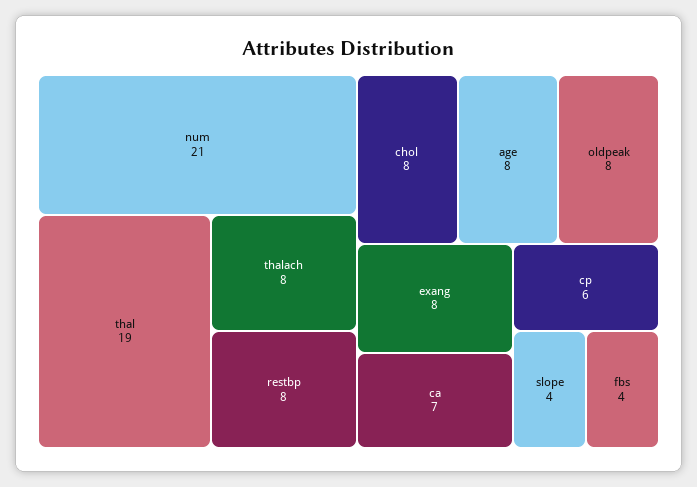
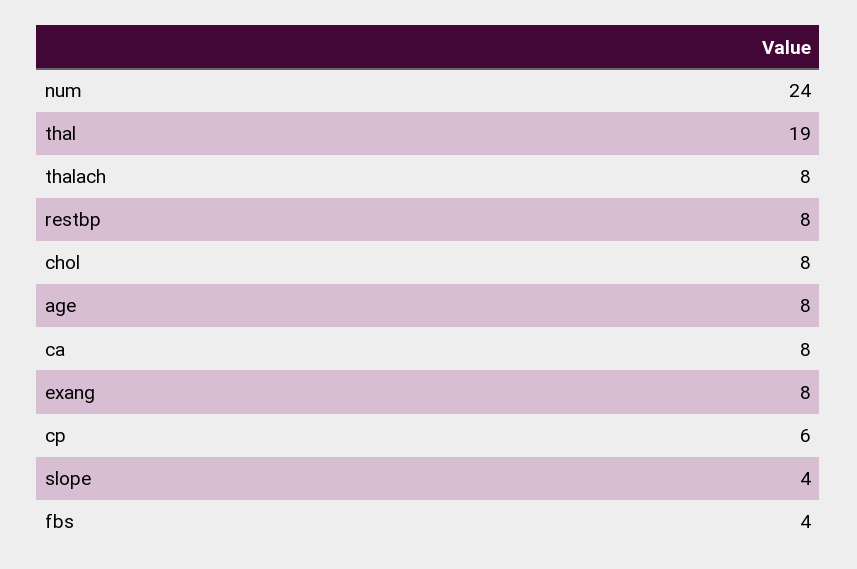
  {
-   "num": 21,
+   "num": 24,
    "thal": 19,
    "thalach": 8,
    "restbp": 8,
    "chol": 8,
    "age": 8,
-   "oldpeak": 8,
    "exang": 8,
-   "ca": 7,
+   "ca": 8,
    "cp": 6,
    "slope": 4,
    "fbs": 4
  }

